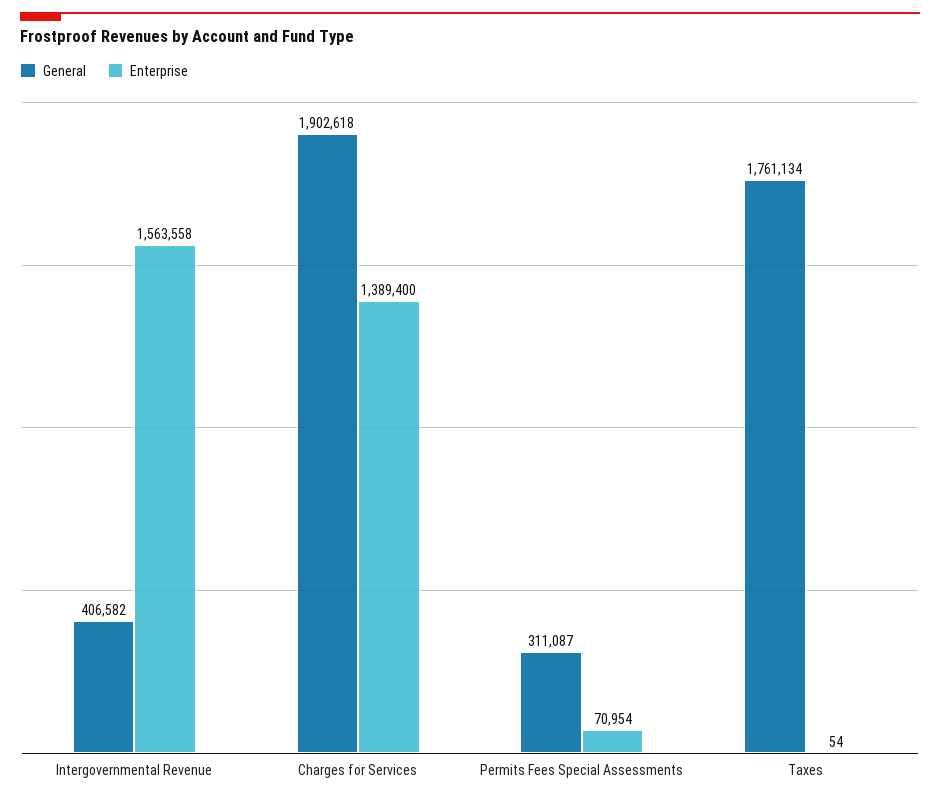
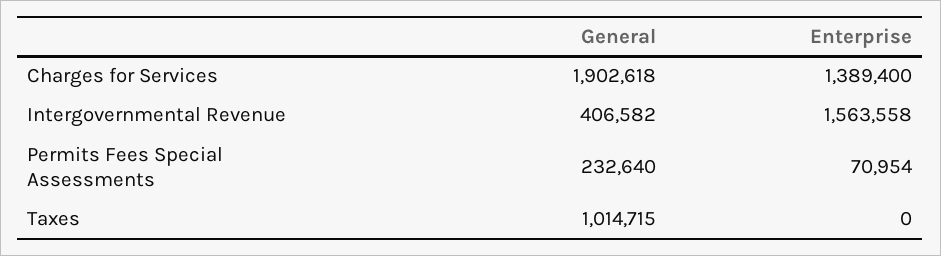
  {
    "General": {
      "Intergovernmental Revenue": 406582,
      "Charges for Services": 1902618,
-     "Permits Fees Special Assessments": 311087,
+     "Permits Fees Special Assessments": 232640,
-     "Taxes": 1761134
+     "Taxes": 1014715
    },
    "Enterprise": {
      "Intergovernmental Revenue": 1563558,
      "Charges for Services": 1389400,
      "Permits Fees Special Assessments": 70954,
-     "Taxes": 54
+     "Taxes": 0
    }
  }

